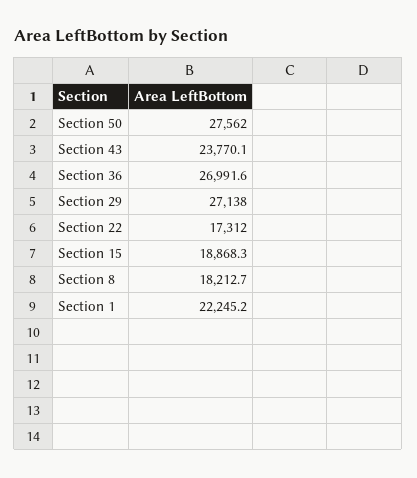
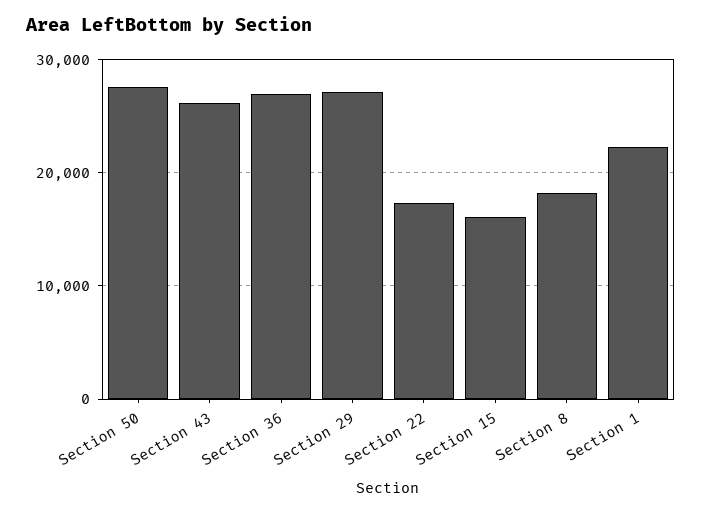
  {
    "Section 50": 27562,
-   "Section 43": 23770.1,
+   "Section 43": 26000,
    "Section 36": 26991.6,
    "Section 29": 27138,
    "Section 22": 17312,
-   "Section 15": 18868.3,
+   "Section 15": 16000,
    "Section 8": 18212.7,
    "Section 1": 22245.2
  }

